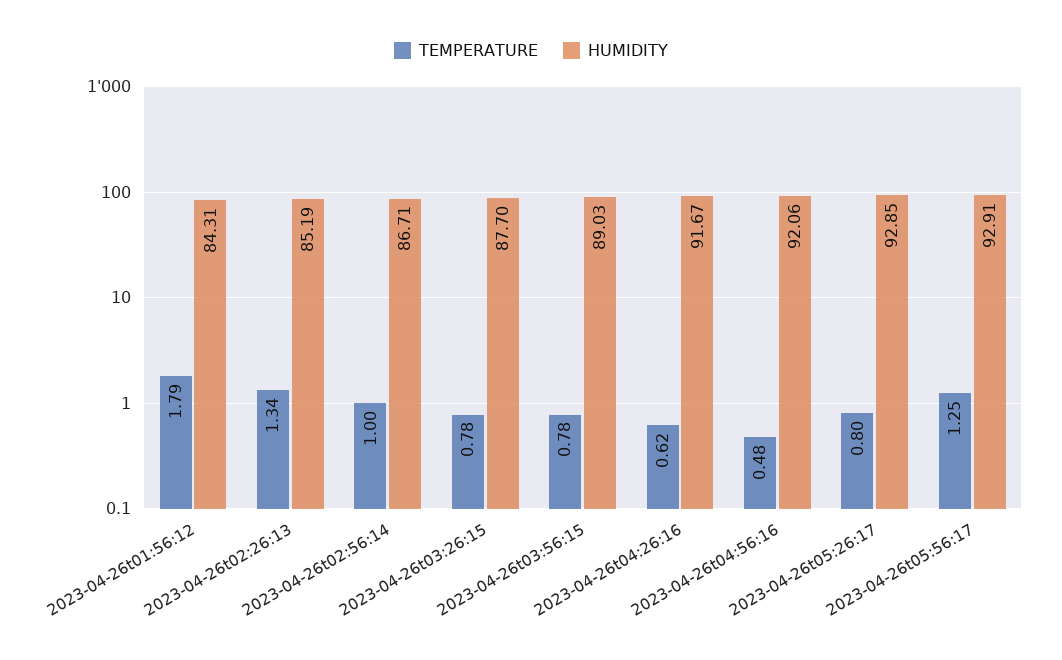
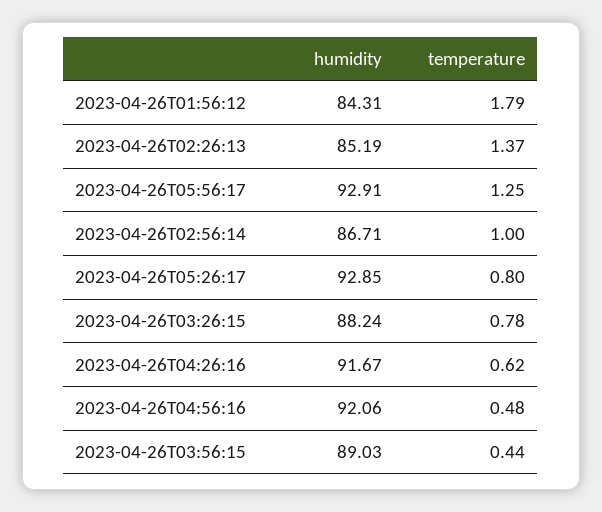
  {
    "TEMPERATURE": {
      "2023-04-26t01:56:12": 1.79,
-     "2023-04-26t02:26:13": 1.34,
+     "2023-04-26t02:26:13": 1.37,
      "2023-04-26t02:56:14": 1,
      "2023-04-26t03:26:15": 0.78,
-     "2023-04-26t03:56:15": 0.78,
+     "2023-04-26t03:56:15": 0.44,
      "2023-04-26t04:26:16": 0.62,
      "2023-04-26t04:56:16": 0.48,
      "2023-04-26t05:26:17": 0.8,
      "2023-04-26t05:56:17": 1.25
    },
    "HUMIDITY": {
      "2023-04-26t01:56:12": 84.31,
      "2023-04-26t02:26:13": 85.19,
      "2023-04-26t02:56:14": 86.71,
-     "2023-04-26t03:26:15": 87.7,
+     "2023-04-26t03:26:15": 88.24,
      "2023-04-26t03:56:15": 89.03,
      "2023-04-26t04:26:16": 91.67,
      "2023-04-26t04:56:16": 92.06,
      "2023-04-26t05:26:17": 92.85,
      "2023-04-26t05:56:17": 92.91
    }
  }

